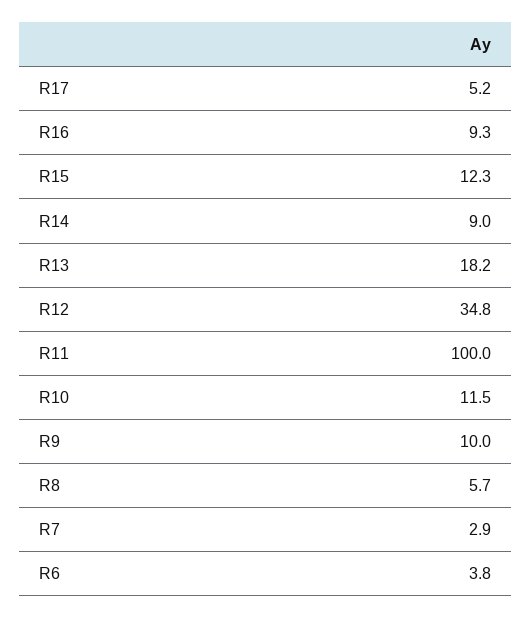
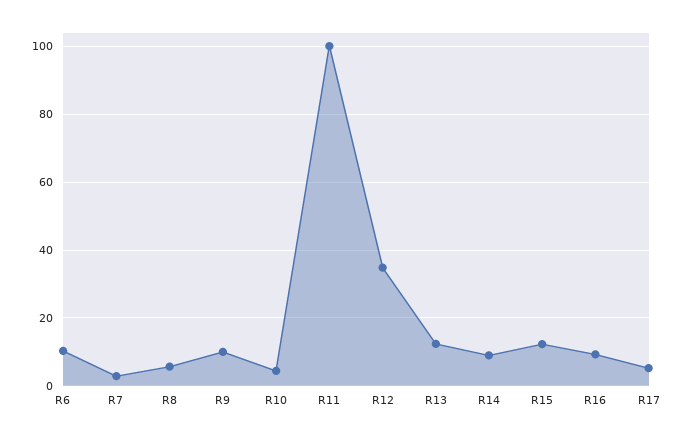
  {
    "R17": 5.2,
    "R16": 9.3,
    "R15": 12.3,
    "R14": 9,
-   "R13": 18.2,
+   "R13": 12,
    "R12": 34.8,
    "R11": 100,
-   "R10": 11.5,
+   "R10": 4,
    "R9": 10,
    "R8": 5.7,
    "R7": 2.9,
-   "R6": 3.8
+   "R6": 10
  }

